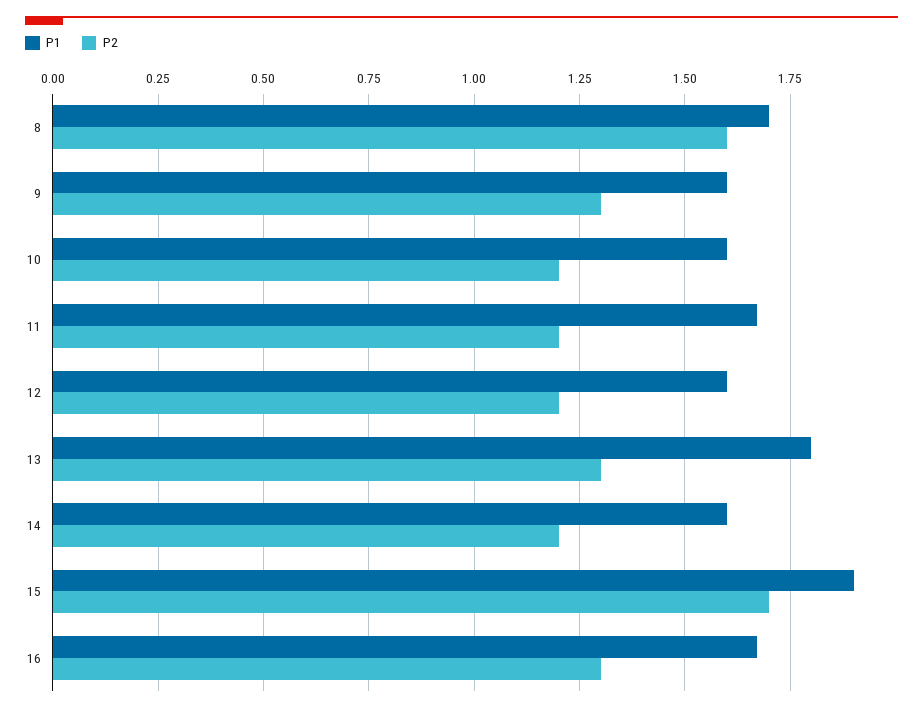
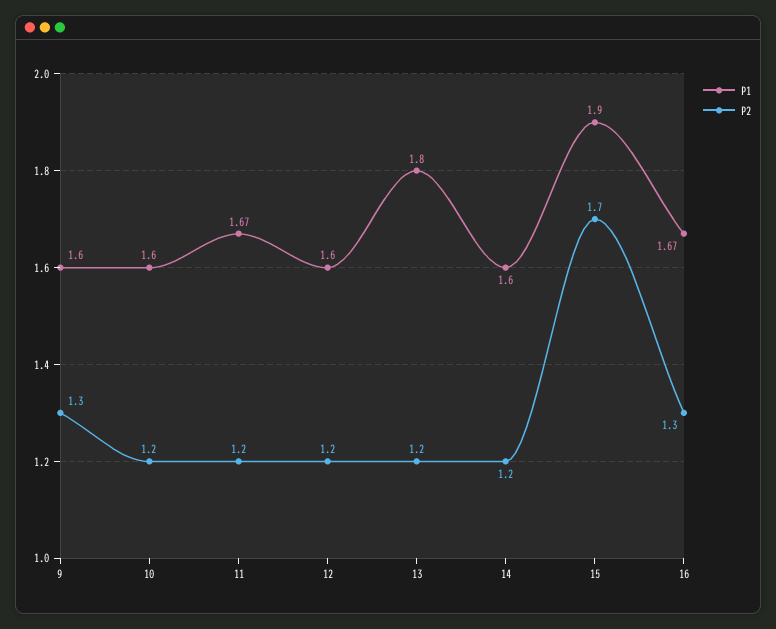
  {
    "P1": {
-     "8": 1.7,
      "9": 1.6,
      "10": 1.6,
      "11": 1.67,
      "12": 1.6,
      "13": 1.8,
      "14": 1.6,
      "15": 1.9,
      "16": 1.67
    },
    "P2": {
-     "8": 1.6,
      "9": 1.3,
      "10": 1.2,
      "11": 1.2,
      "12": 1.2,
-     "13": 1.3,
+     "13": 1.2,
      "14": 1.2,
      "15": 1.7,
      "16": 1.3
    }
  }

